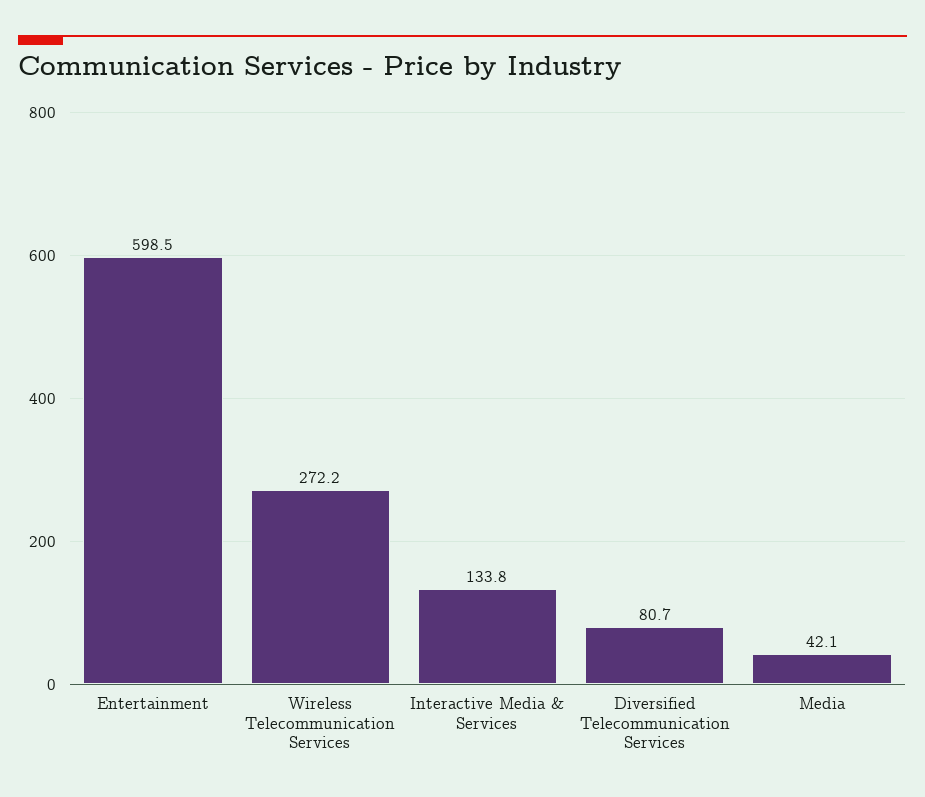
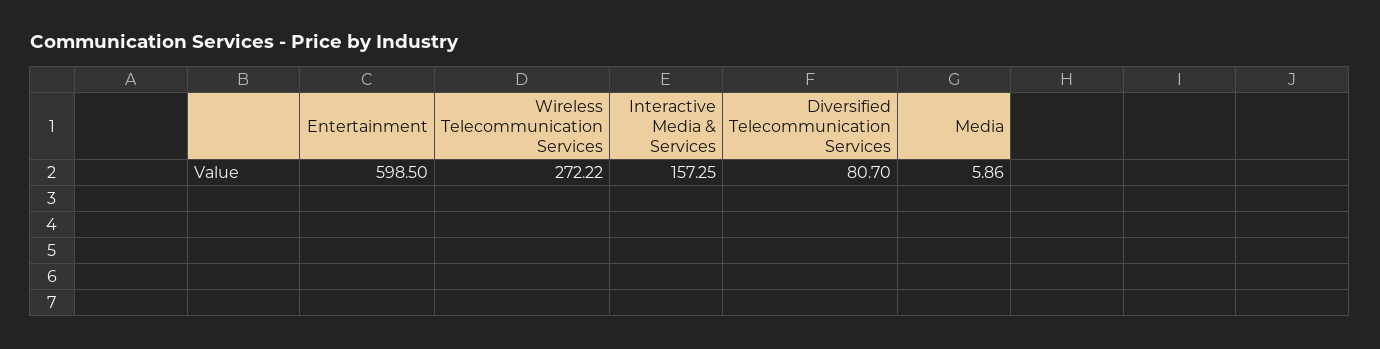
  {
    "Entertainment": 598.5,
    "Wireless Telecommunication Services": 272.22,
-   "Interactive Media & Services": 133.8,
+   "Interactive Media & Services": 157.25,
    "Diversified Telecommunication Services": 80.7,
-   "Media": 42.1
+   "Media": 5.86
  }

